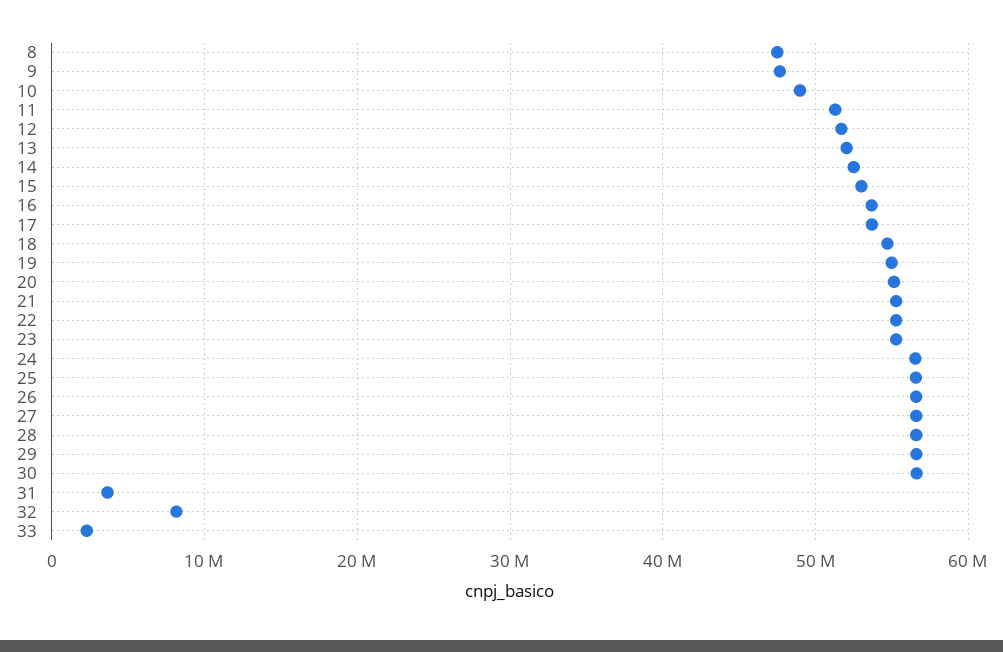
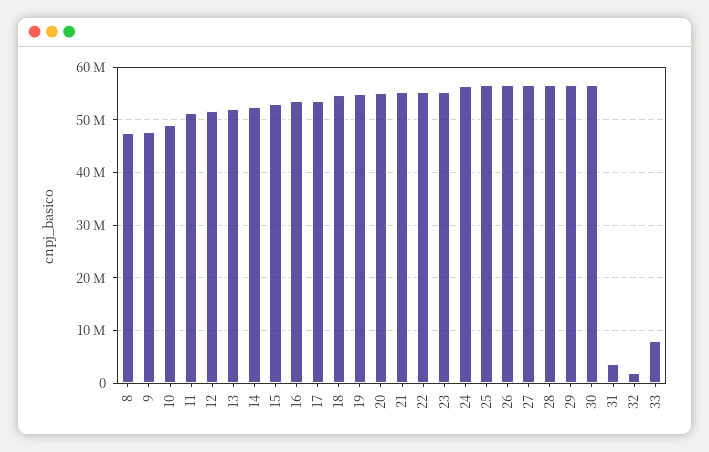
  {
    "8": 47000000,
    "9": 48000000,
    "10": 49000000,
    "11": 51000000,
    "12": 52000000,
    "13": 52000000,
    "14": 52000000,
    "15": 53000000,
    "16": 54000000,
    "17": 54000000,
    "18": 55000000,
    "19": 55000000,
    "20": 55000000,
    "21": 55000000,
    "22": 55000000,
    "23": 55000000,
    "24": 57000000,
    "25": 57000000,
    "26": 57000000,
    "27": 57000000,
    "28": 57000000,
    "29": 57000000,
    "30": 57000000,
    "31": 4000000,
-   "32": 8000000,
+   "32": 2000000,
-   "33": 2000000
+   "33": 8000000
  }

